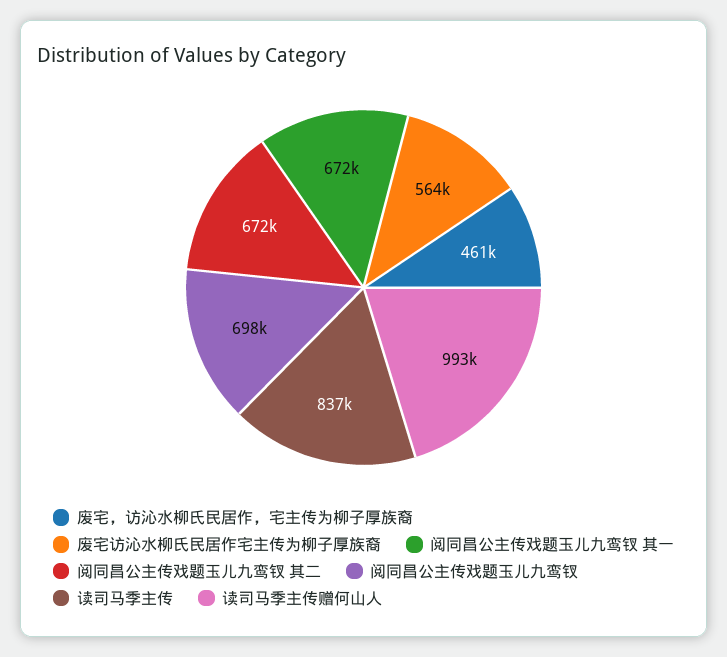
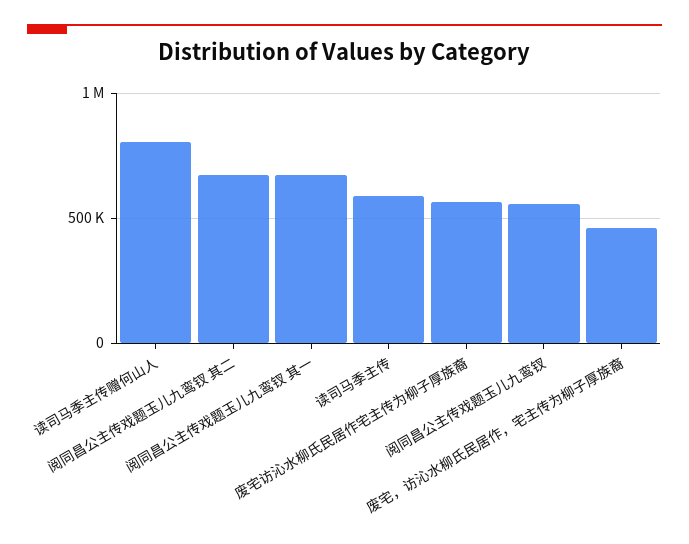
  {
    "废宅，访沁水柳氏民居作，宅主传为柳子厚族裔": 461000,
    "废宅访沁水柳氏民居作宅主传为柳子厚族裔": 564000,
    "阅同昌公主传戏题玉儿九鸾钗 其一": 672000,
    "阅同昌公主传戏题玉儿九鸾钗 其二": 672000,
-   "阅同昌公主传戏题玉儿九鸾钗": 698000,
+   "阅同昌公主传戏题玉儿九鸾钗": 550000,
-   "读司马季主传": 837000,
+   "读司马季主传": 600000,
-   "读司马季主传赠何山人": 993000
+   "读司马季主传赠何山人": 800000
  }

